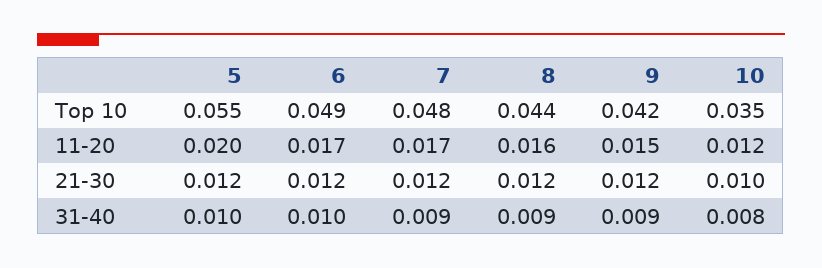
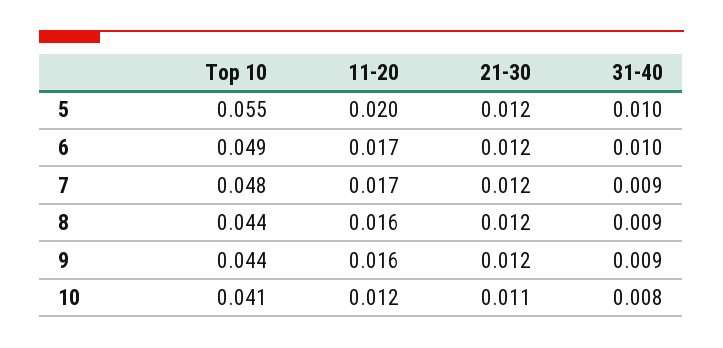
  {
    "5": {
      "Top 10": 0.055,
      "11-20": 0.02,
      "21-30": 0.012,
      "31-40": 0.01
    },
    "6": {
      "Top 10": 0.049,
      "11-20": 0.017,
      "21-30": 0.012,
      "31-40": 0.01
    },
    "7": {
      "Top 10": 0.048,
      "11-20": 0.017,
      "21-30": 0.012,
      "31-40": 0.009
    },
    "8": {
      "Top 10": 0.044,
      "11-20": 0.016,
      "21-30": 0.012,
      "31-40": 0.009
    },
    "9": {
-     "Top 10": 0.042,
+     "Top 10": 0.044,
-     "11-20": 0.015,
+     "11-20": 0.016,
      "21-30": 0.012,
      "31-40": 0.009
    },
    "10": {
-     "Top 10": 0.035,
+     "Top 10": 0.041,
      "11-20": 0.012,
-     "21-30": 0.01,
+     "21-30": 0.011,
      "31-40": 0.008
    }
  }

